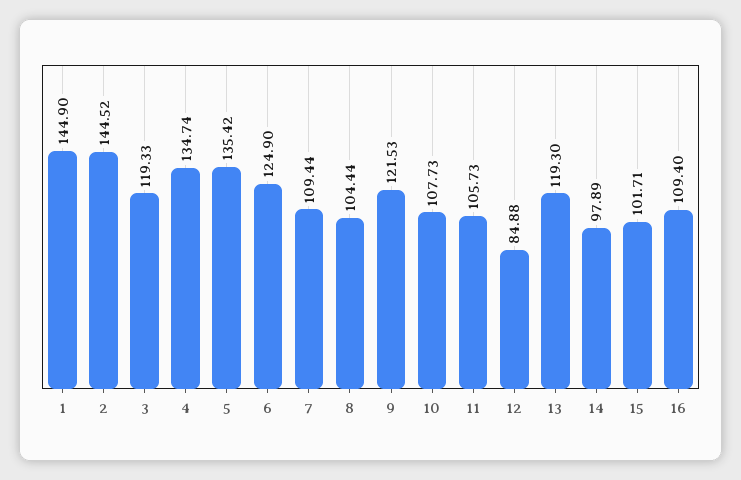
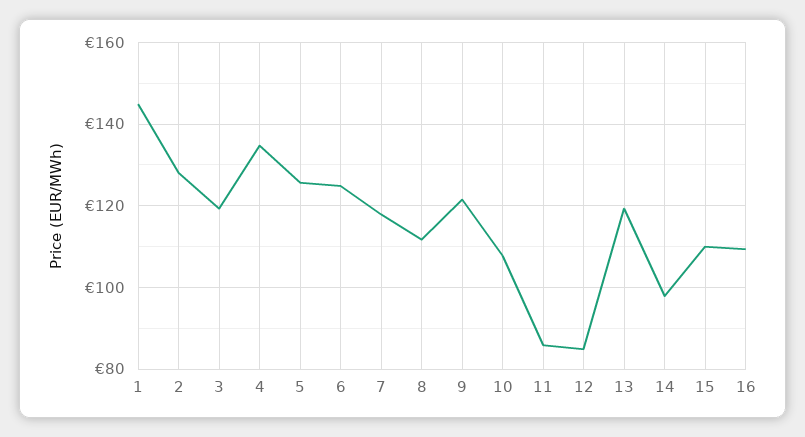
  {
    "1": 144.9,
-   "2": 144.52,
+   "2": 128,
    "3": 119.33,
    "4": 134.74,
-   "5": 135.42,
+   "5": 126,
    "6": 124.9,
-   "7": 109.44,
+   "7": 118,
-   "8": 104.44,
+   "8": 112,
    "9": 121.53,
    "10": 107.73,
-   "11": 105.73,
+   "11": 86,
    "12": 84.88,
    "13": 119.3,
    "14": 97.89,
-   "15": 101.71,
+   "15": 110,
    "16": 109.4
  }

